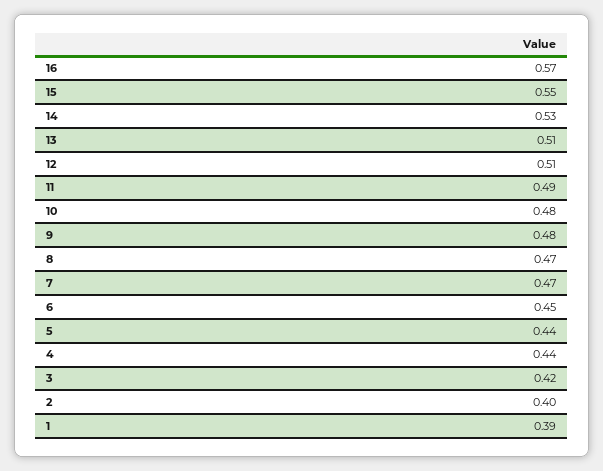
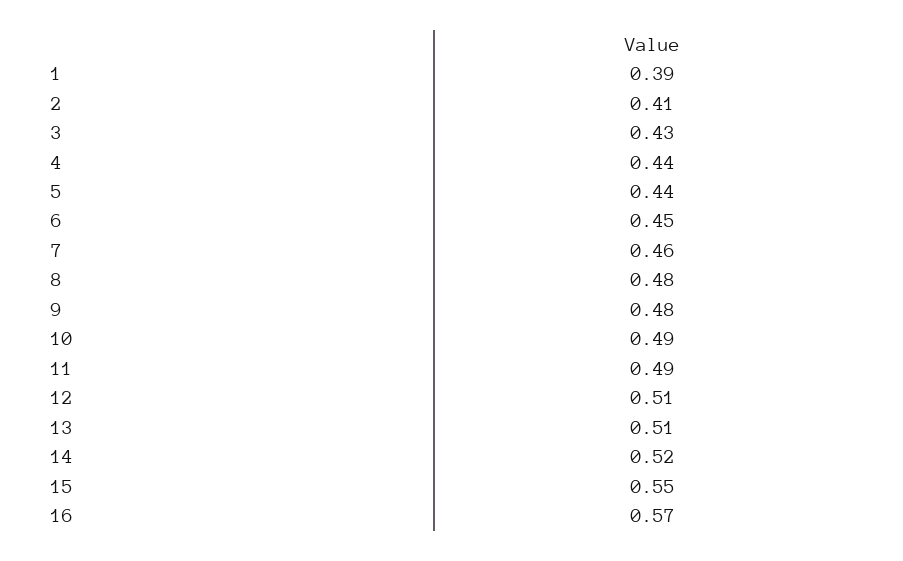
  {
    "16": 0.57,
    "15": 0.55,
-   "14": 0.53,
+   "14": 0.52,
    "13": 0.51,
    "12": 0.51,
    "11": 0.49,
-   "10": 0.48,
+   "10": 0.49,
    "9": 0.48,
-   "8": 0.47,
+   "8": 0.48,
-   "7": 0.47,
+   "7": 0.46,
    "6": 0.45,
    "5": 0.44,
    "4": 0.44,
-   "3": 0.42,
+   "3": 0.43,
-   "2": 0.4,
+   "2": 0.41,
    "1": 0.39
  }

